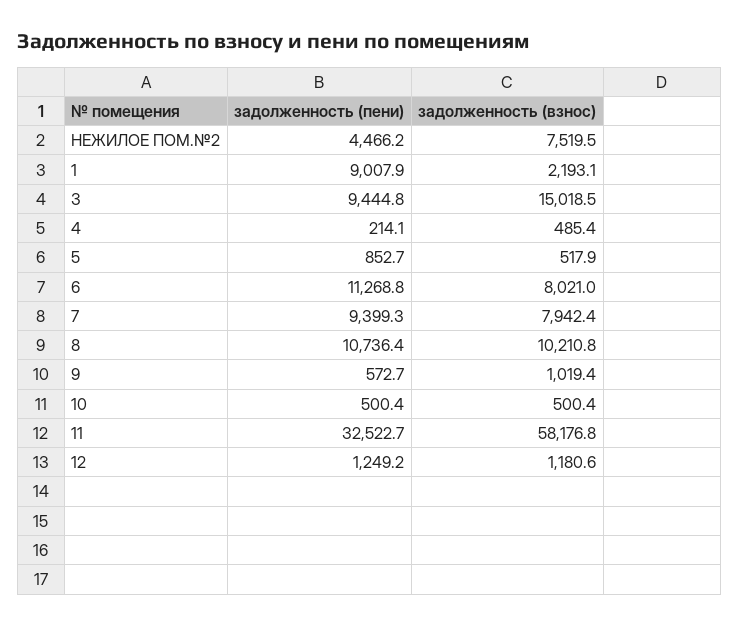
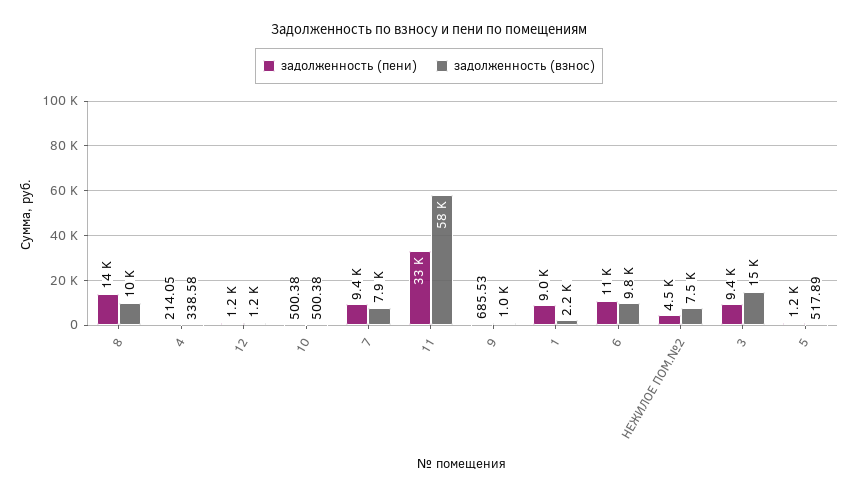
  {
    "задолженность (пени)": {
      "НЕЖИЛОЕ ПОМ.№2": 4466.2,
      "1": 9007.9,
      "3": 9444.8,
      "4": 214.05,
-     "5": 852.7,
+     "5": 1200,
      "6": 11268.8,
      "7": 9399.3,
-     "8": 10736.4,
+     "8": 14000,
-     "9": 572.7,
+     "9": 685.53,
      "10": 500.38,
      "11": 32522.7,
      "12": 1249.2
    },
    "задолженность (взнос)": {
      "НЕЖИЛОЕ ПОМ.№2": 7519.5,
      "1": 2193.1,
      "3": 15018.5,
-     "4": 485.4,
+     "4": 338.58,
      "5": 517.89,
-     "6": 8021,
+     "6": 9800,
      "7": 7942.4,
      "8": 10210.8,
      "9": 1019.4,
      "10": 500.38,
      "11": 58176.8,
      "12": 1180.6
    }
  }

